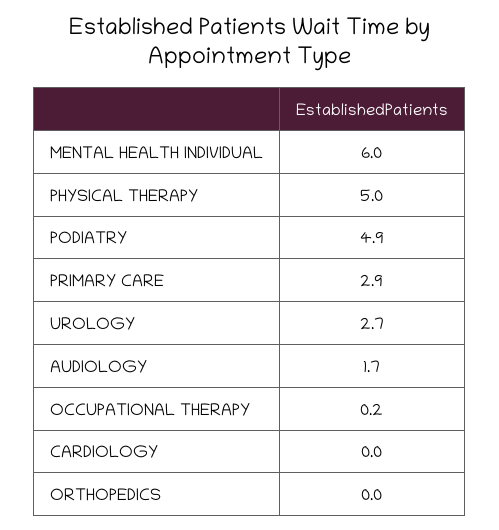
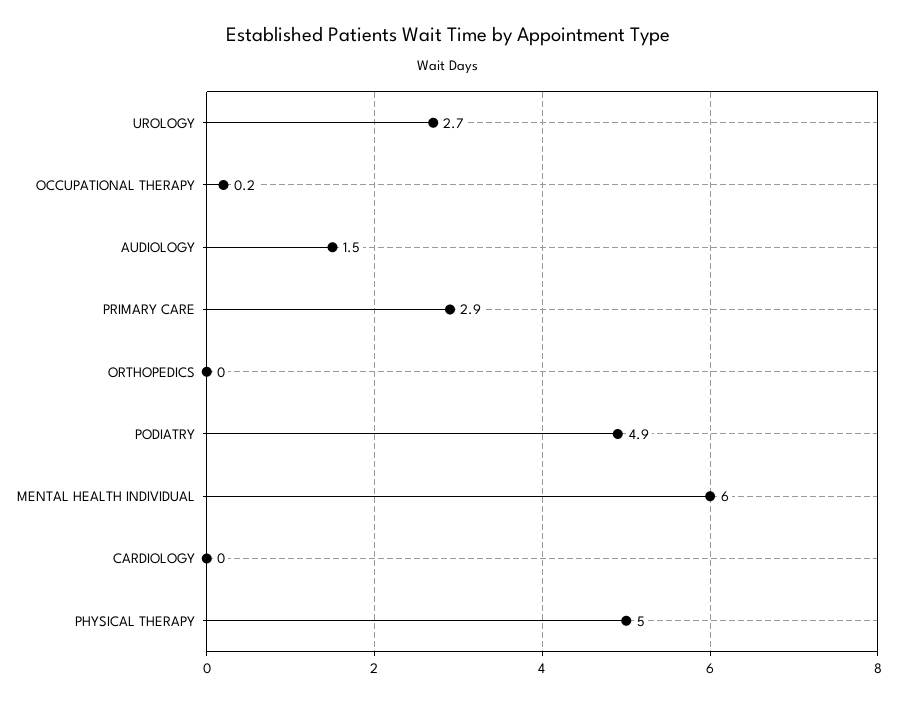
  {
    "MENTAL HEALTH INDIVIDUAL": 6,
    "PHYSICAL THERAPY": 5,
    "PODIATRY": 4.9,
    "PRIMARY CARE": 2.9,
    "UROLOGY": 2.7,
-   "AUDIOLOGY": 1.7,
+   "AUDIOLOGY": 1.5,
    "OCCUPATIONAL THERAPY": 0.2,
    "CARDIOLOGY": 0,
    "ORTHOPEDICS": 0
  }

